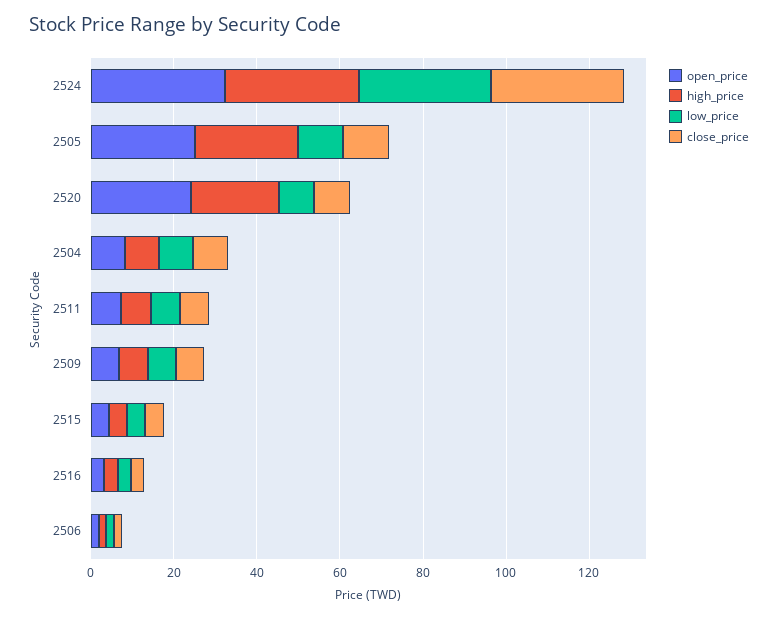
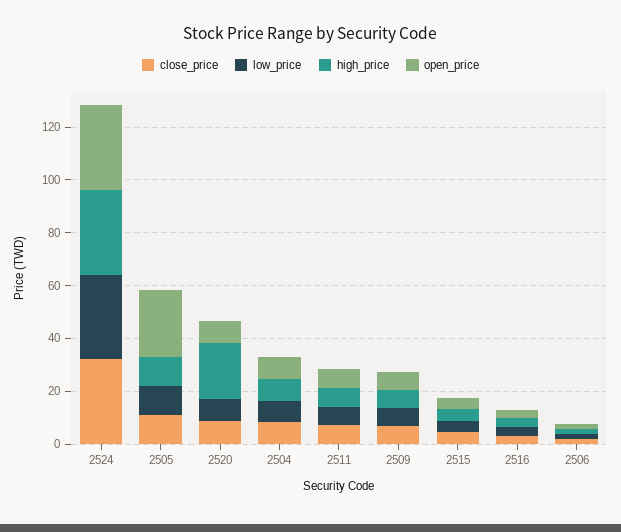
  {
    "open_price": {
      "2524": 30,
      "2505": 25,
-     "2520": 25,
+     "2520": 10,
      "2504": 10,
      "2511": 5,
      "2509": 5,
      "2515": 5,
      "2516": 5,
      "2506": 0
    },
    "high_price": {
      "2524": 30,
-     "2505": 25,
+     "2505": 10,
      "2520": 20,
      "2504": 10,
      "2511": 5,
      "2509": 5,
      "2515": 5,
      "2516": 5,
      "2506": 0
    },
    "low_price": {
      "2524": 30,
      "2505": 10,
      "2520": 10,
      "2504": 10,
      "2511": 5,
      "2509": 5,
      "2515": 5,
      "2516": 5,
      "2506": 0
    },
    "close_price": {
      "2524": 30,
      "2505": 10,
      "2520": 10,
      "2504": 10,
      "2511": 5,
      "2509": 5,
      "2515": 5,
      "2516": 5,
      "2506": 0
    }
  }

